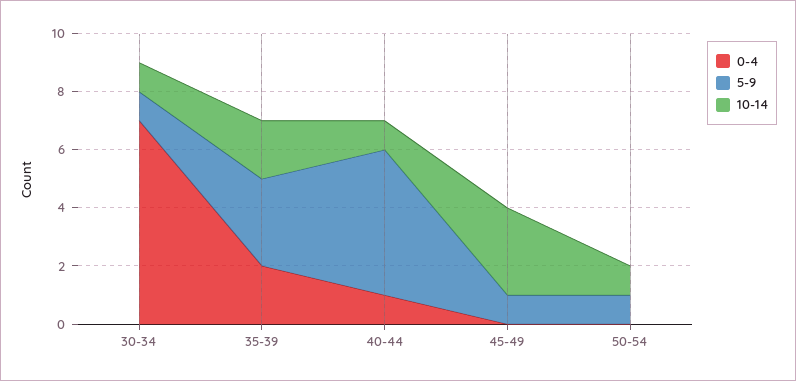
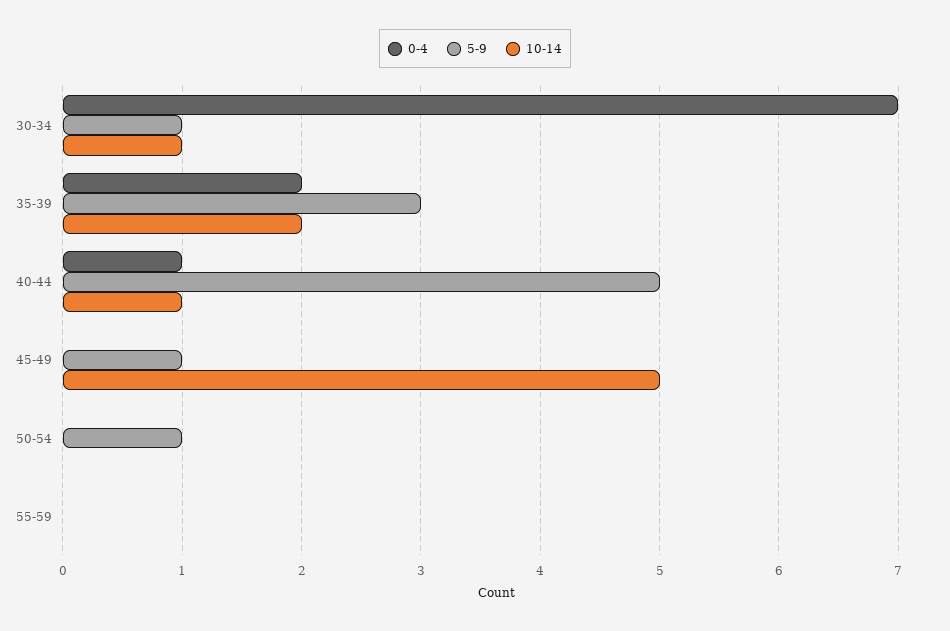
  {
    "0-4": {
      "30-34": 7,
      "35-39": 2,
      "40-44": 1,
      "45-49": 0,
-     "50-54": 0
+     "50-54": 0,
+     "55-59": 0
    },
    "5-9": {
      "30-34": 1,
      "35-39": 3,
      "40-44": 5,
      "45-49": 1,
-     "50-54": 1
+     "50-54": 1,
+     "55-59": 0
    },
    "10-14": {
      "30-34": 1,
      "35-39": 2,
      "40-44": 1,
-     "45-49": 3,
+     "45-49": 5,
-     "50-54": 1
+     "50-54": 0,
+     "55-59": 0
    }
  }

